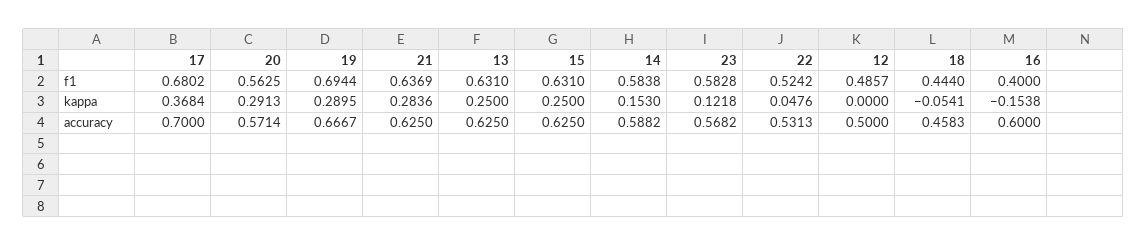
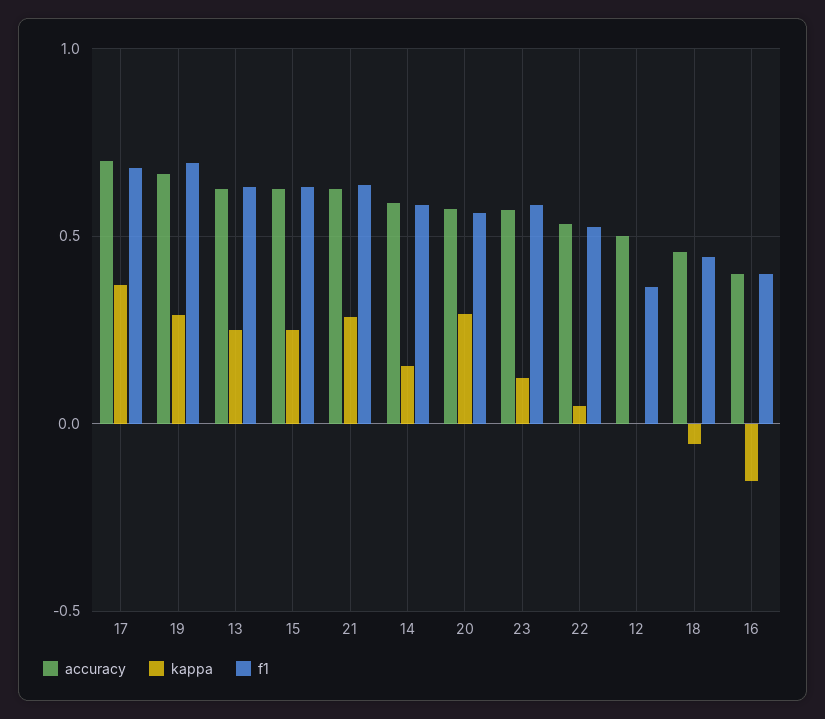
  {
    "f1": {
      "17": 0.6802,
      "20": 0.5625,
      "19": 0.6944,
      "21": 0.6369,
      "13": 0.631,
      "15": 0.631,
      "14": 0.5838,
      "23": 0.5828,
      "22": 0.5242,
-     "12": 0.4857,
+     "12": 0.35,
      "18": 0.444,
      "16": 0.4
    },
    "kappa": {
      "17": 0.3684,
      "20": 0.2913,
      "19": 0.2895,
      "21": 0.2836,
      "13": 0.25,
      "15": 0.25,
      "14": 0.153,
      "23": 0.1218,
      "22": 0.0476,
      "12": 0,
      "18": -0.0541,
      "16": -0.1538
    },
    "accuracy": {
      "17": 0.7,
      "20": 0.5714,
      "19": 0.6667,
      "21": 0.625,
      "13": 0.625,
      "15": 0.625,
      "14": 0.5882,
      "23": 0.5682,
      "22": 0.5313,
      "12": 0.5,
      "18": 0.4583,
-     "16": 0.6
+     "16": 0.4
    }
  }

